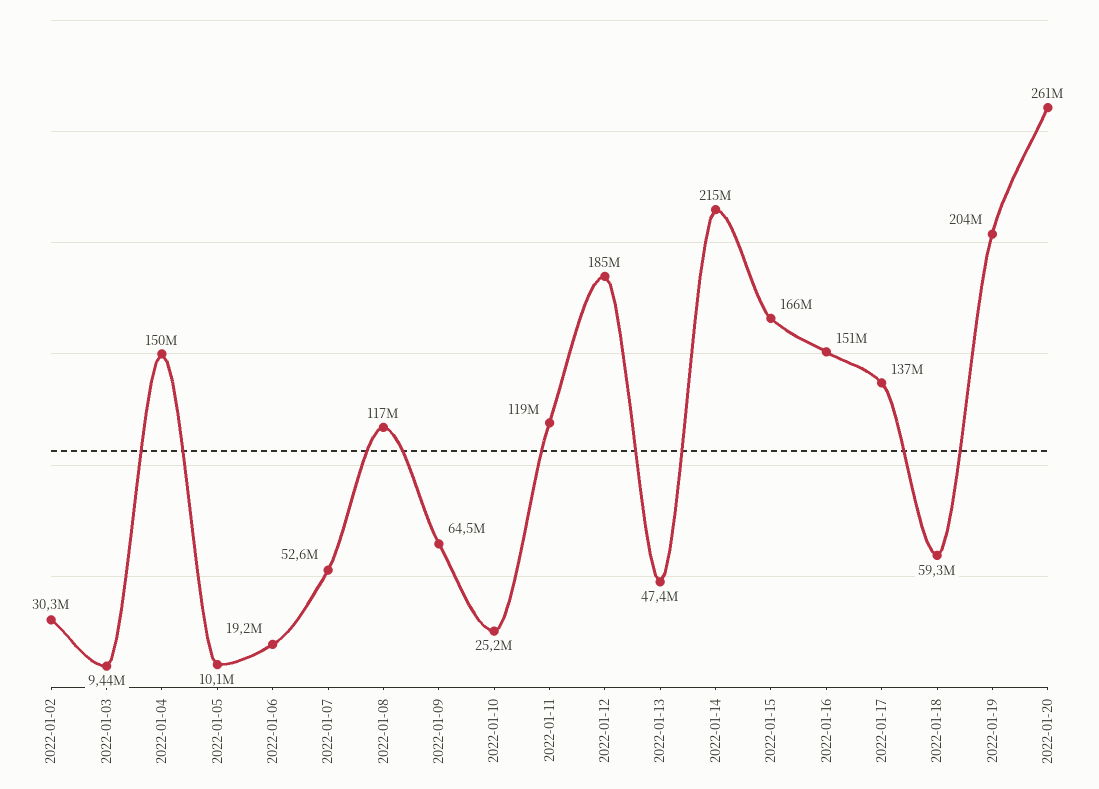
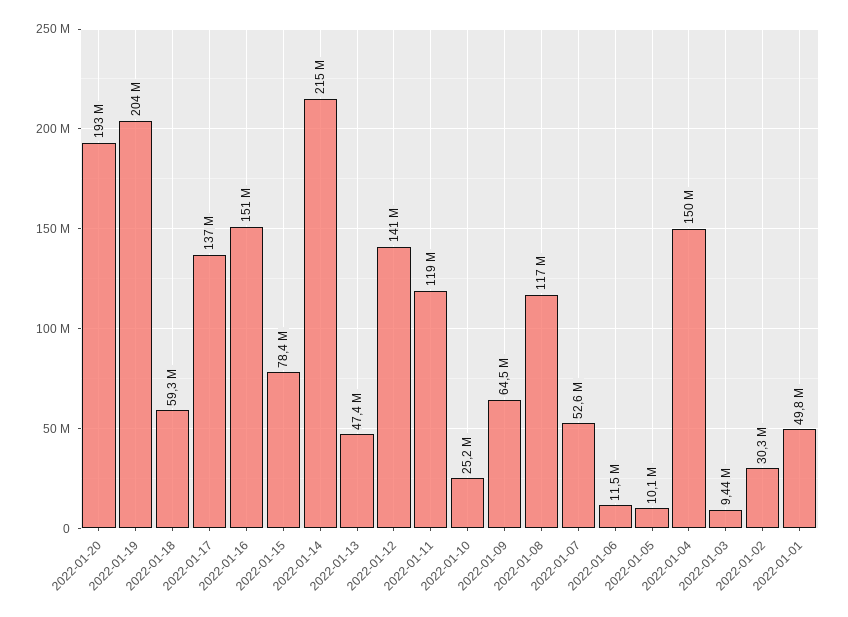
  {
    "2022-01-02": 30300000,
    "2022-01-03": 9440000,
    "2022-01-04": 150000000,
    "2022-01-05": 10100000,
-   "2022-01-06": 19200000,
+   "2022-01-06": 11500000,
    "2022-01-07": 52600000,
    "2022-01-08": 117000000,
    "2022-01-09": 64500000,
    "2022-01-10": 25200000,
    "2022-01-11": 119000000,
-   "2022-01-12": 185000000,
+   "2022-01-12": 141000000,
    "2022-01-13": 47400000,
    "2022-01-14": 215000000,
-   "2022-01-15": 166000000,
+   "2022-01-15": 78400000,
    "2022-01-16": 151000000,
    "2022-01-17": 137000000,
    "2022-01-18": 59300000,
    "2022-01-19": 204000000,
-   "2022-01-20": 261000000
+   "2022-01-20": 193000000,
+   "2022-01-01": 49800000
  }

